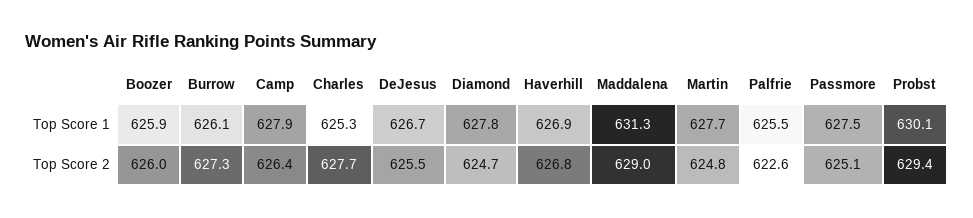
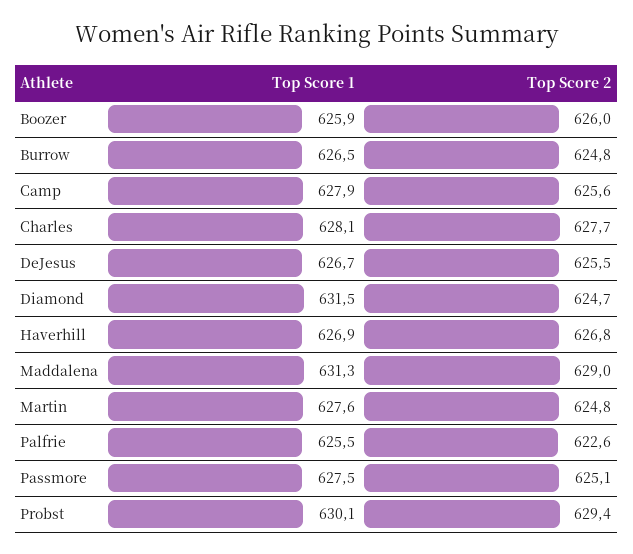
  {
    "Boozer": {
      "Top Score 1": 625.9,
      "Top Score 2": 626
    },
    "Burrow": {
-     "Top Score 1": 626.1,
+     "Top Score 1": 626.5,
-     "Top Score 2": 627.3
+     "Top Score 2": 624.8
    },
    "Camp": {
      "Top Score 1": 627.9,
-     "Top Score 2": 626.4
+     "Top Score 2": 625.6
    },
    "Charles": {
-     "Top Score 1": 625.3,
+     "Top Score 1": 628.1,
      "Top Score 2": 627.7
    },
    "DeJesus": {
      "Top Score 1": 626.7,
      "Top Score 2": 625.5
    },
    "Diamond": {
-     "Top Score 1": 627.8,
+     "Top Score 1": 631.5,
      "Top Score 2": 624.7
    },
    "Haverhill": {
      "Top Score 1": 626.9,
      "Top Score 2": 626.8
    },
    "Maddalena": {
      "Top Score 1": 631.3,
      "Top Score 2": 629
    },
    "Martin": {
-     "Top Score 1": 627.7,
+     "Top Score 1": 627.6,
      "Top Score 2": 624.8
    },
    "Palfrie": {
      "Top Score 1": 625.5,
      "Top Score 2": 622.6
    },
    "Passmore": {
      "Top Score 1": 627.5,
      "Top Score 2": 625.1
    },
    "Probst": {
      "Top Score 1": 630.1,
      "Top Score 2": 629.4
    }
  }

